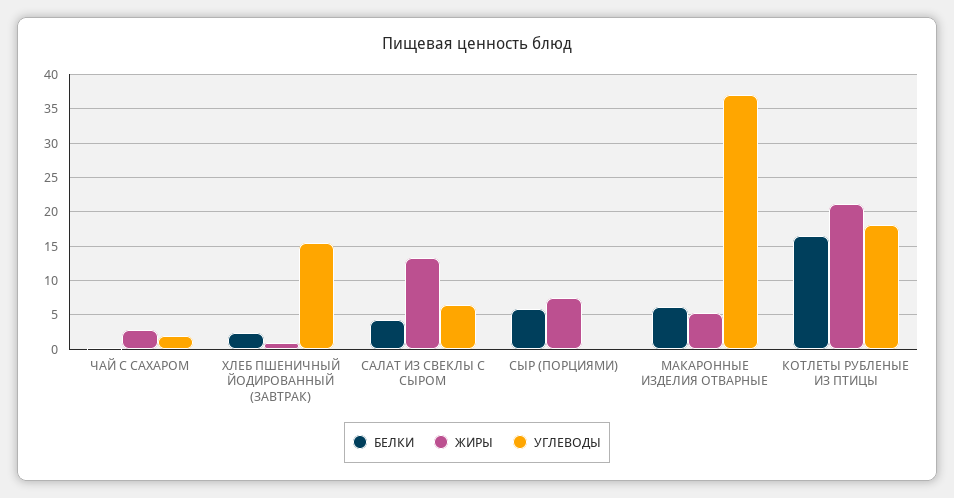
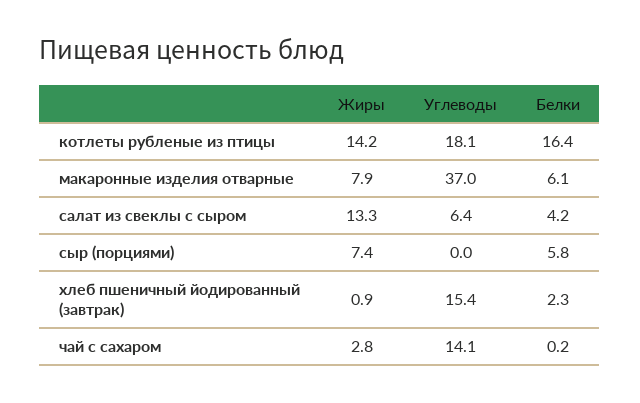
  {
    "БЕЛКИ": {
      "ЧАЙ С САХАРОМ": 0.2,
      "ХЛЕБ ПШЕНИЧНЫЙ ЙОДИРОВАННЫЙ (ЗАВТРАК)": 2.3,
      "САЛАТ ИЗ СВЕКЛЫ С СЫРОМ": 4.2,
      "СЫР (ПОРЦИЯМИ)": 5.8,
      "МАКАРОННЫЕ ИЗДЕЛИЯ ОТВАРНЫЕ": 6.1,
      "КОТЛЕТЫ РУБЛЕНЫЕ ИЗ ПТИЦЫ": 16.4
    },
    "ЖИРЫ": {
      "ЧАЙ С САХАРОМ": 2.8,
      "ХЛЕБ ПШЕНИЧНЫЙ ЙОДИРОВАННЫЙ (ЗАВТРАК)": 0.9,
      "САЛАТ ИЗ СВЕКЛЫ С СЫРОМ": 13.3,
      "СЫР (ПОРЦИЯМИ)": 7.4,
-     "МАКАРОННЫЕ ИЗДЕЛИЯ ОТВАРНЫЕ": 5,
+     "МАКАРОННЫЕ ИЗДЕЛИЯ ОТВАРНЫЕ": 7.9,
-     "КОТЛЕТЫ РУБЛЕНЫЕ ИЗ ПТИЦЫ": 21
+     "КОТЛЕТЫ РУБЛЕНЫЕ ИЗ ПТИЦЫ": 14.2
    },
    "УГЛЕВОДЫ": {
-     "ЧАЙ С САХАРОМ": 2,
+     "ЧАЙ С САХАРОМ": 14.1,
      "ХЛЕБ ПШЕНИЧНЫЙ ЙОДИРОВАННЫЙ (ЗАВТРАК)": 15.4,
      "САЛАТ ИЗ СВЕКЛЫ С СЫРОМ": 6.4,
      "СЫР (ПОРЦИЯМИ)": 0,
      "МАКАРОННЫЕ ИЗДЕЛИЯ ОТВАРНЫЕ": 37,
      "КОТЛЕТЫ РУБЛЕНЫЕ ИЗ ПТИЦЫ": 18.1
    }
  }

